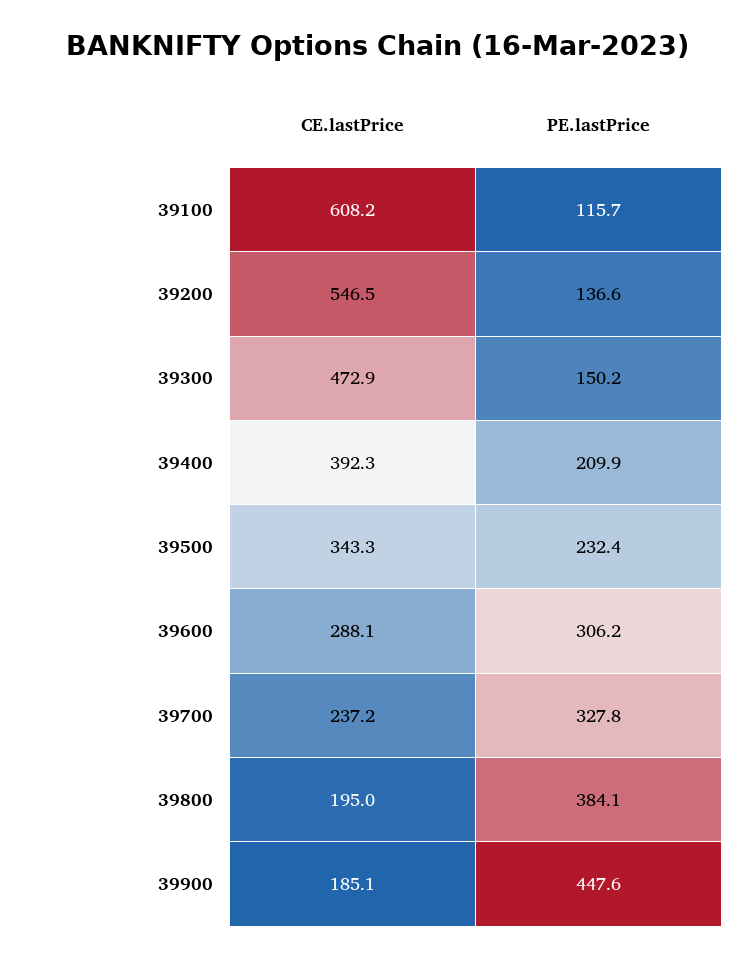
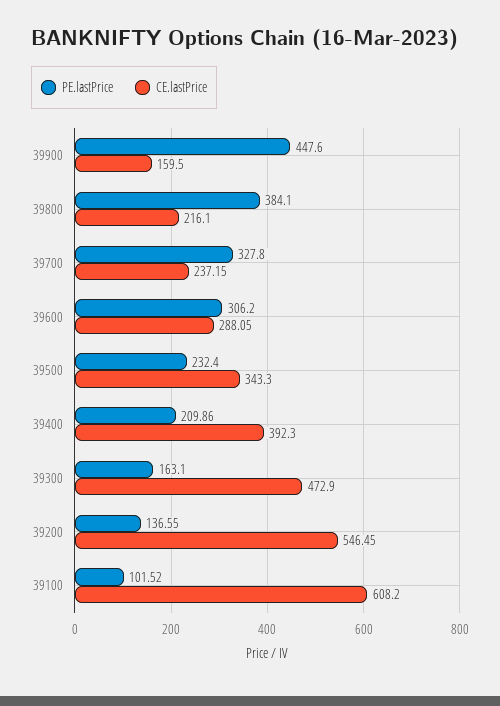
  {
    "CE.lastPrice": {
      "39100": 608.2,
      "39200": 546.45,
      "39300": 472.9,
      "39400": 392.3,
      "39500": 343.3,
      "39600": 288.05,
      "39700": 237.15,
-     "39800": 195,
+     "39800": 216.1,
-     "39900": 185.1
+     "39900": 159.5
    },
    "PE.lastPrice": {
-     "39100": 115.7,
+     "39100": 101.52,
      "39200": 136.55,
-     "39300": 150.2,
+     "39300": 163.1,
      "39400": 209.86,
      "39500": 232.4,
      "39600": 306.2,
      "39700": 327.8,
      "39800": 384.1,
      "39900": 447.6
    }
  }

